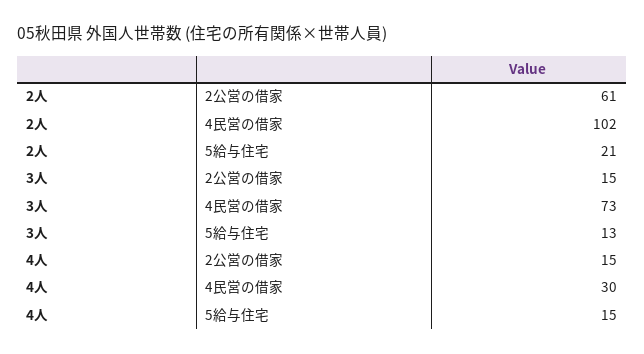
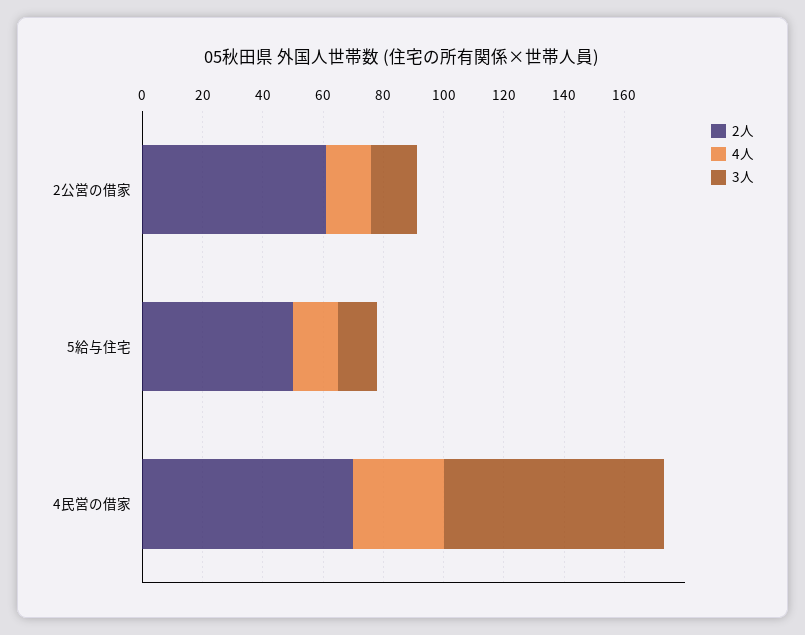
  {
    "2人": {
      "2公営の借家": 61,
-     "4民営の借家": 102,
+     "4民営の借家": 70,
-     "5給与住宅": 21
+     "5給与住宅": 50
    },
    "3人": {
      "2公営の借家": 15,
      "4民営の借家": 73,
      "5給与住宅": 13
    },
    "4人": {
      "2公営の借家": 15,
      "4民営の借家": 30,
      "5給与住宅": 15
    }
  }

